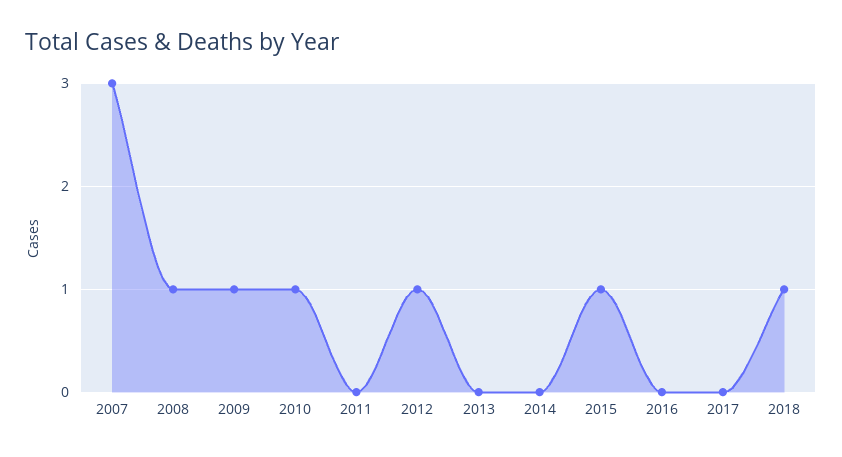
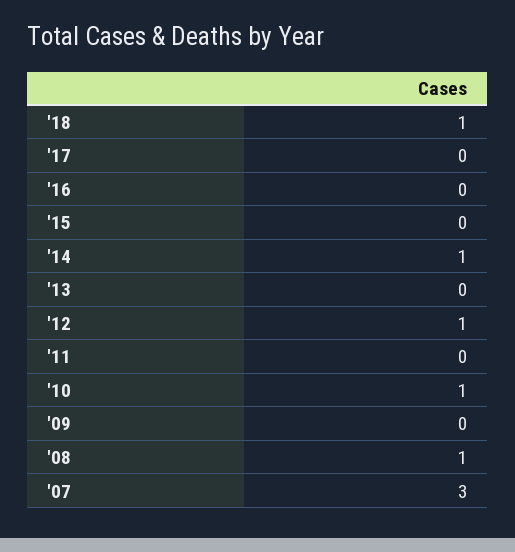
  {
    "2007": 3,
    "2008": 1,
-   "2009": 1,
+   "2009": 0,
    "2010": 1,
    "2011": 0,
    "2012": 1,
    "2013": 0,
-   "2014": 0,
+   "2014": 1,
-   "2015": 1,
+   "2015": 0,
    "2016": 0,
    "2017": 0,
    "2018": 1
  }

